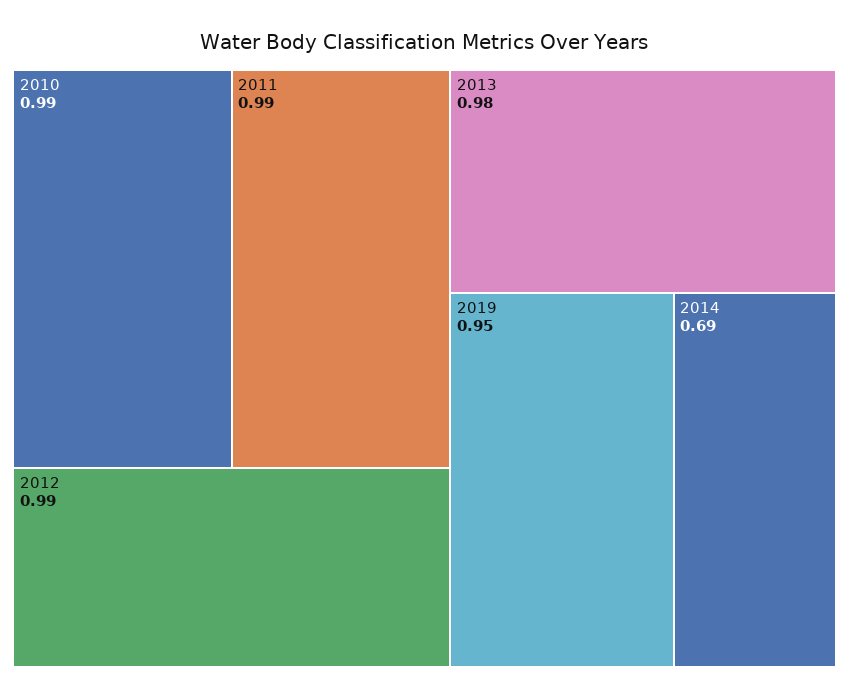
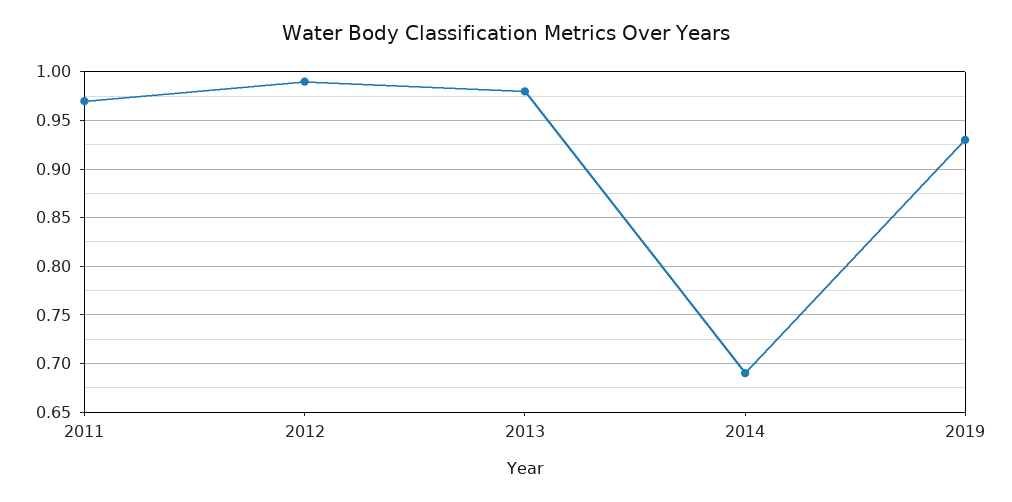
  {
-   "2010": 0.99,
-   "2011": 0.99,
+   "2011": 0.97,
    "2012": 0.99,
    "2013": 0.98,
-   "2019": 0.95,
+   "2019": 0.93,
    "2014": 0.69
  }

